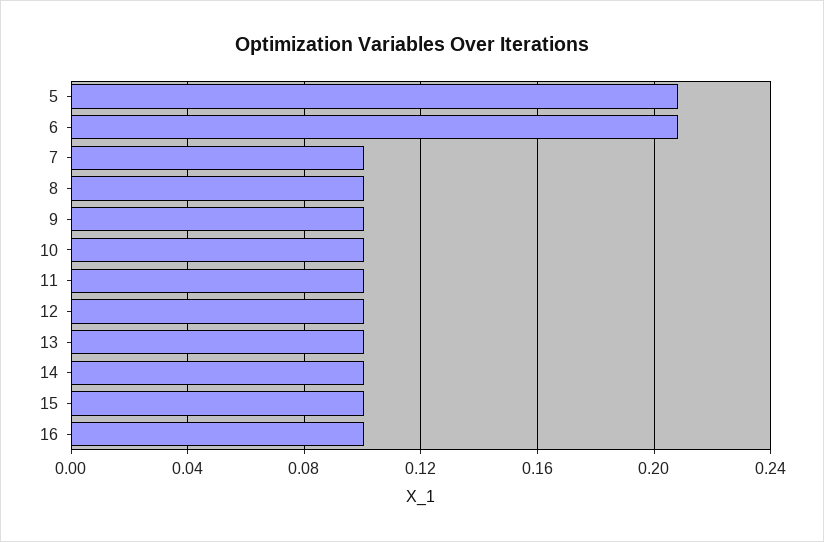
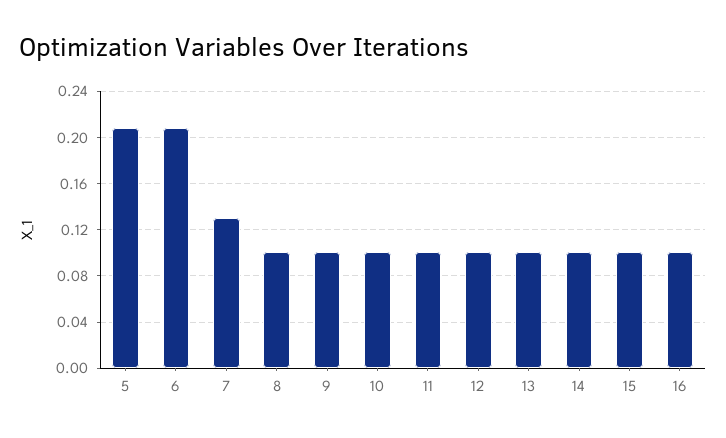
  {
    "5": 0.21,
    "6": 0.21,
-   "7": 0.1,
+   "7": 0.13,
    "8": 0.1,
    "9": 0.1,
    "10": 0.1,
    "11": 0.1,
    "12": 0.1,
    "13": 0.1,
    "14": 0.1,
    "15": 0.1,
    "16": 0.1
  }

